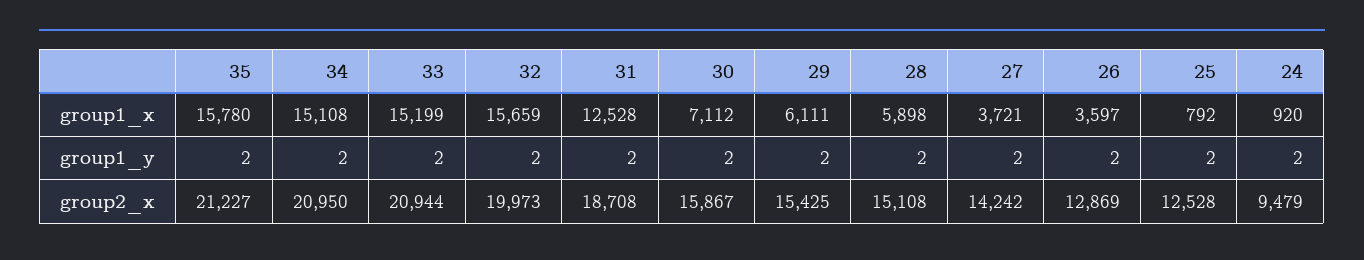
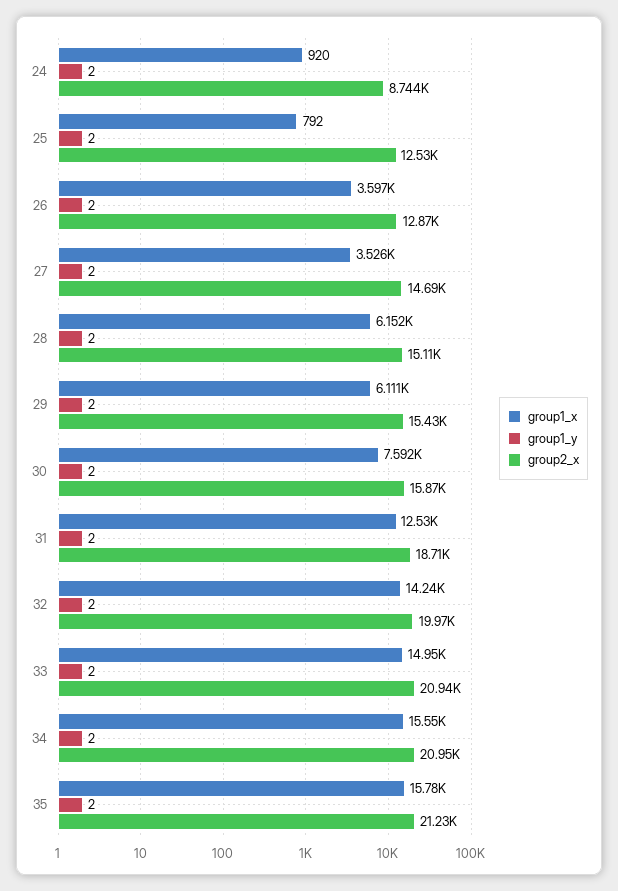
  {
    "group1_x": {
      "35": 15780,
-     "34": 15108,
+     "34": 15550,
-     "33": 15199,
+     "33": 14950,
-     "32": 15659,
+     "32": 14240,
      "31": 12528,
-     "30": 7112,
+     "30": 7592,
      "29": 6111,
-     "28": 5898,
+     "28": 6152,
-     "27": 3721,
+     "27": 3526,
      "26": 3597,
      "25": 792,
      "24": 920
    },
    "group1_y": {
      "35": 2,
      "34": 2,
      "33": 2,
      "32": 2,
      "31": 2,
      "30": 2,
      "29": 2,
      "28": 2,
      "27": 2,
      "26": 2,
      "25": 2,
      "24": 2
    },
    "group2_x": {
      "35": 21227,
      "34": 20950,
      "33": 20944,
      "32": 19973,
      "31": 18708,
      "30": 15867,
      "29": 15425,
      "28": 15108,
-     "27": 14242,
+     "27": 14690,
      "26": 12869,
      "25": 12528,
-     "24": 9479
+     "24": 8744
    }
  }

